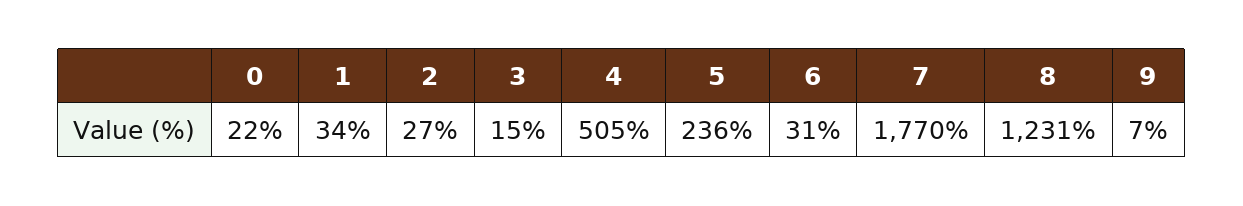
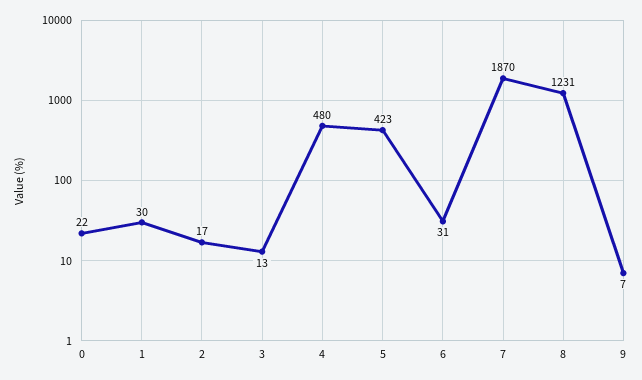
  {
    "0": 22,
-   "1": 34,
+   "1": 30,
-   "2": 27,
+   "2": 17,
-   "3": 15,
+   "3": 13,
-   "4": 505,
+   "4": 480,
-   "5": 236,
+   "5": 423,
    "6": 31,
-   "7": 1770,
+   "7": 1870,
    "8": 1231,
    "9": 7
  }

